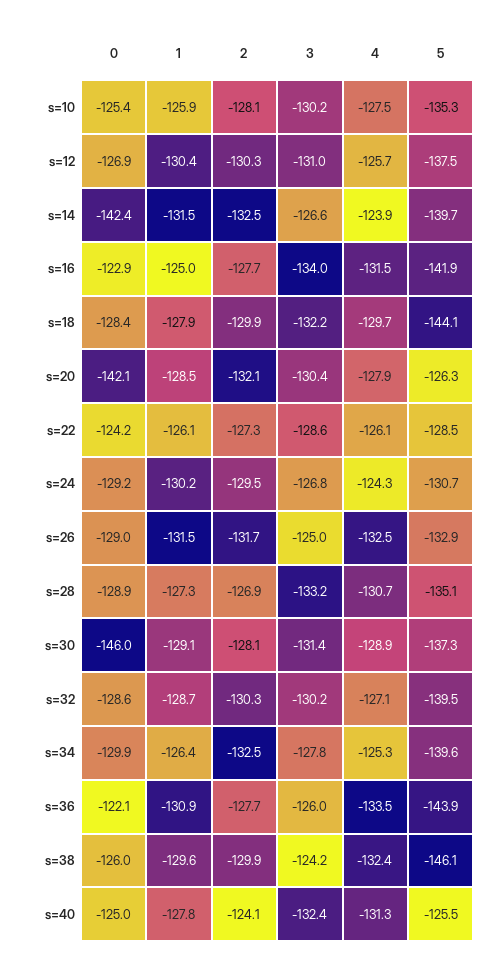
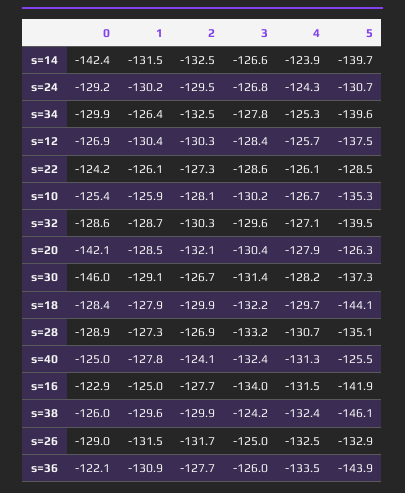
  {
    "0": {
      "s=10": -125.4,
      "s=12": -126.9,
      "s=14": -142.4,
      "s=16": -122.9,
      "s=18": -128.4,
      "s=20": -142.1,
      "s=22": -124.2,
      "s=24": -129.2,
      "s=26": -129,
      "s=28": -128.9,
      "s=30": -146,
      "s=32": -128.6,
      "s=34": -129.9,
      "s=36": -122.1,
      "s=38": -126,
      "s=40": -125
    },
    "1": {
      "s=10": -125.9,
      "s=12": -130.4,
      "s=14": -131.5,
      "s=16": -125,
      "s=18": -127.9,
      "s=20": -128.5,
      "s=22": -126.1,
      "s=24": -130.2,
      "s=26": -131.5,
      "s=28": -127.3,
      "s=30": -129.1,
      "s=32": -128.7,
      "s=34": -126.4,
      "s=36": -130.9,
      "s=38": -129.6,
      "s=40": -127.8
    },
    "2": {
      "s=10": -128.1,
      "s=12": -130.3,
      "s=14": -132.5,
      "s=16": -127.7,
      "s=18": -129.9,
      "s=20": -132.1,
      "s=22": -127.3,
      "s=24": -129.5,
      "s=26": -131.7,
      "s=28": -126.9,
-     "s=30": -128.1,
+     "s=30": -126.7,
      "s=32": -130.3,
      "s=34": -132.5,
      "s=36": -127.7,
      "s=38": -129.9,
      "s=40": -124.1
    },
    "3": {
      "s=10": -130.2,
-     "s=12": -131,
+     "s=12": -128.4,
      "s=14": -126.6,
      "s=16": -134,
      "s=18": -132.2,
      "s=20": -130.4,
      "s=22": -128.6,
      "s=24": -126.8,
      "s=26": -125,
      "s=28": -133.2,
      "s=30": -131.4,
-     "s=32": -130.2,
+     "s=32": -129.6,
      "s=34": -127.8,
      "s=36": -126,
      "s=38": -124.2,
      "s=40": -132.4
    },
    "4": {
-     "s=10": -127.5,
+     "s=10": -126.7,
      "s=12": -125.7,
      "s=14": -123.9,
      "s=16": -131.5,
      "s=18": -129.7,
      "s=20": -127.9,
      "s=22": -126.1,
      "s=24": -124.3,
      "s=26": -132.5,
      "s=28": -130.7,
-     "s=30": -128.9,
+     "s=30": -128.2,
      "s=32": -127.1,
      "s=34": -125.3,
      "s=36": -133.5,
      "s=38": -132.4,
      "s=40": -131.3
    },
    "5": {
      "s=10": -135.3,
      "s=12": -137.5,
      "s=14": -139.7,
      "s=16": -141.9,
      "s=18": -144.1,
      "s=20": -126.3,
      "s=22": -128.5,
      "s=24": -130.7,
      "s=26": -132.9,
      "s=28": -135.1,
      "s=30": -137.3,
      "s=32": -139.5,
      "s=34": -139.6,
      "s=36": -143.9,
      "s=38": -146.1,
      "s=40": -125.5
    }
  }

